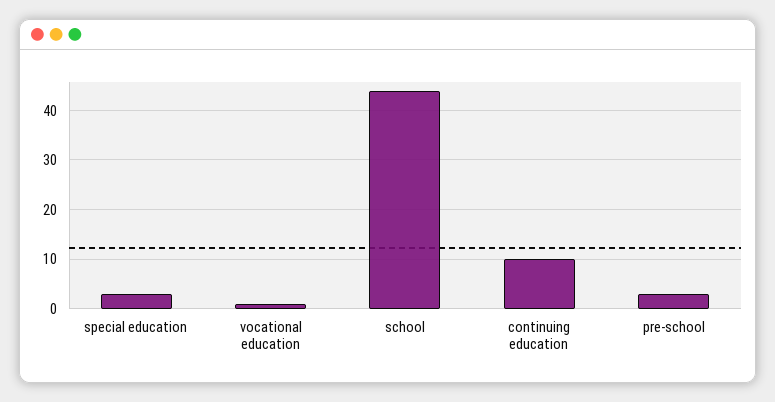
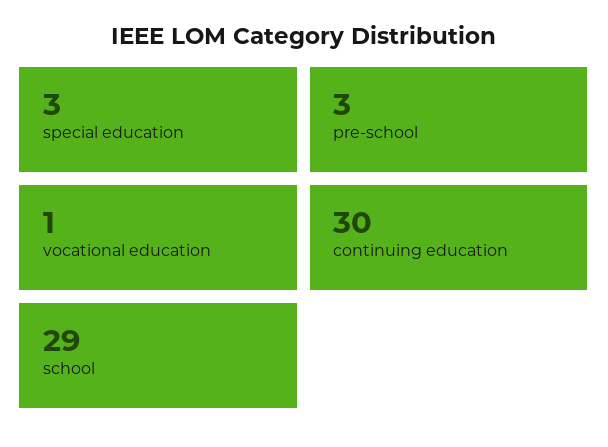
  {
    "special education": 3,
    "vocational education": 1,
-   "school": 45,
+   "school": 29,
-   "continuing education": 10,
+   "continuing education": 30,
    "pre-school": 3
  }

